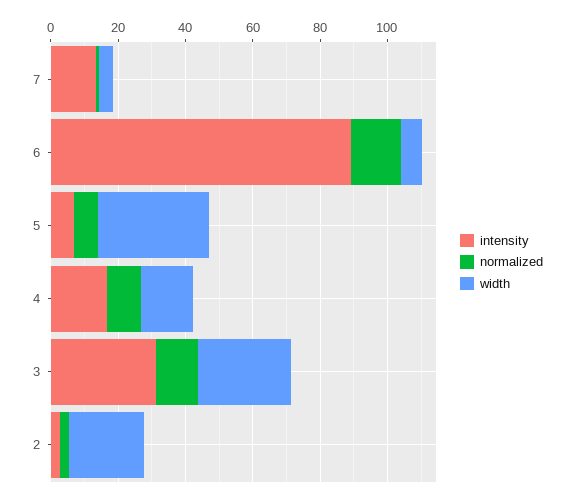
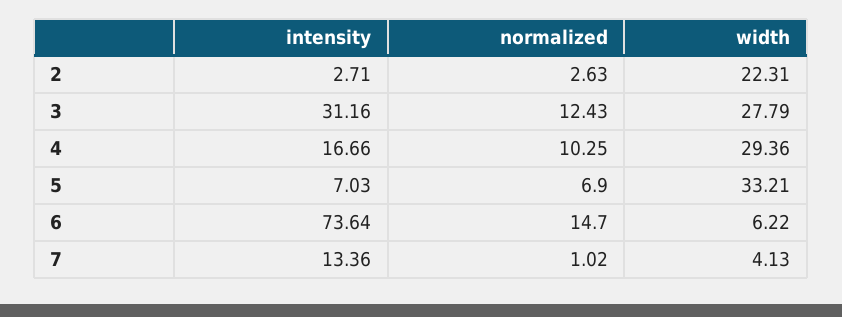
  {
    "intensity": {
      "7": 13.36,
-     "6": 90,
+     "6": 73.64,
      "5": 7.03,
      "4": 16.66,
      "3": 31.16,
      "2": 2.71
    },
    "normalized": {
      "7": 1.02,
      "6": 14.7,
      "5": 6.9,
      "4": 10.25,
      "3": 12.43,
      "2": 2.63
    },
    "width": {
      "7": 4.13,
      "6": 6.22,
      "5": 33.21,
-     "4": 15,
+     "4": 29.36,
      "3": 27.79,
      "2": 22.31
    }
  }

